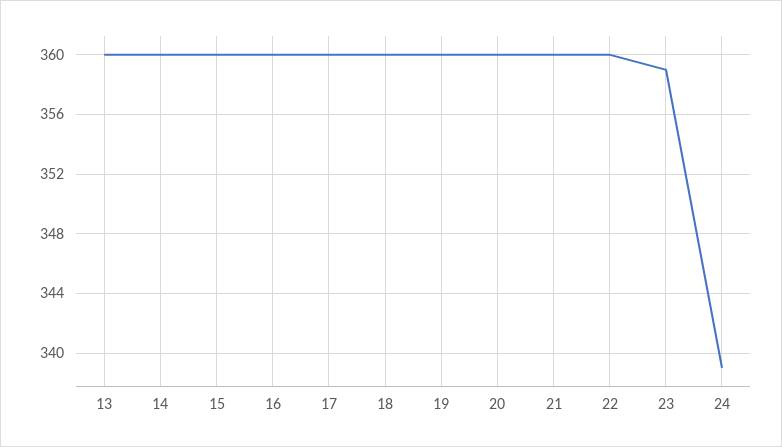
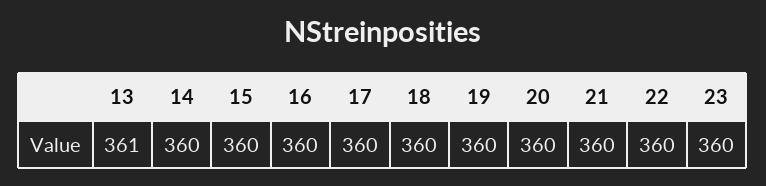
  {
-   "13": 360,
+   "13": 361,
    "14": 360,
    "15": 360,
    "16": 360,
    "17": 360,
    "18": 360,
    "19": 360,
    "20": 360,
    "21": 360,
    "22": 360,
-   "23": 359,
+   "23": 360
-   "24": 339
  }

